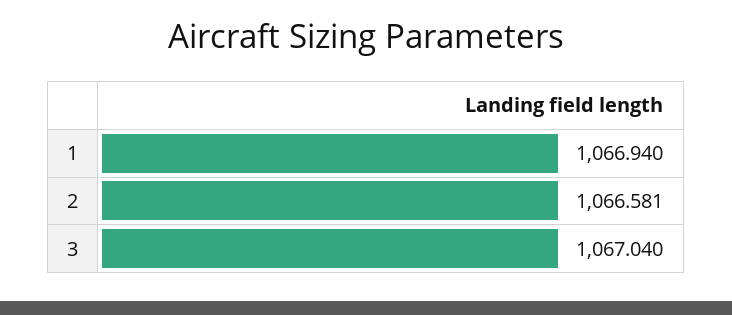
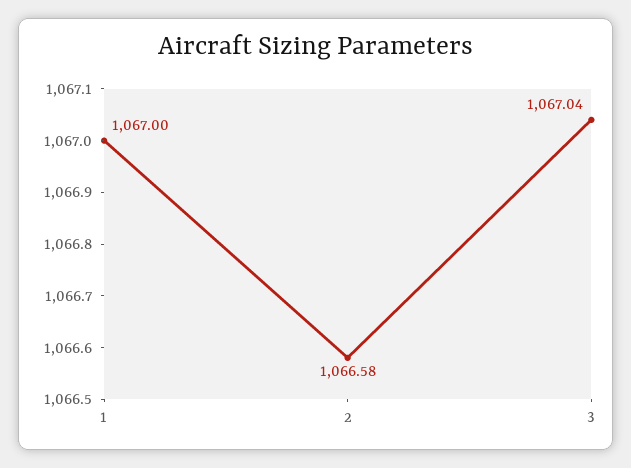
  {
-   "1": 1066.94,
+   "1": 1067,
    "2": 1066.581,
    "3": 1067.04
  }

